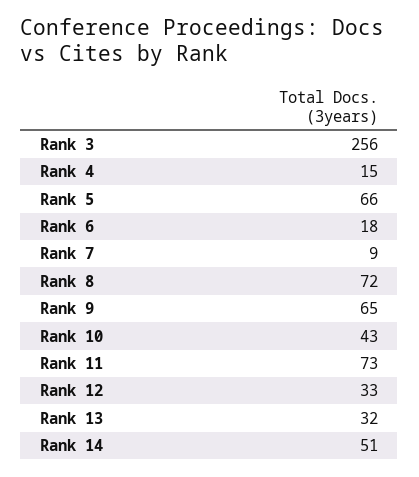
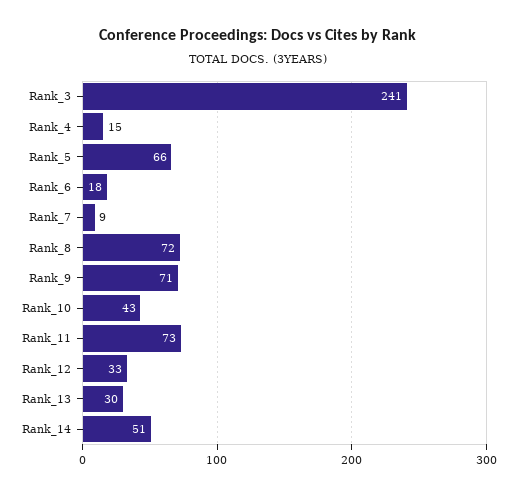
  {
-   "Rank 3": 256,
+   "Rank 3": 241,
    "Rank 4": 15,
    "Rank 5": 66,
    "Rank 6": 18,
    "Rank 7": 9,
    "Rank 8": 72,
-   "Rank 9": 65,
+   "Rank 9": 71,
    "Rank 10": 43,
    "Rank 11": 73,
    "Rank 12": 33,
-   "Rank 13": 32,
+   "Rank 13": 30,
    "Rank 14": 51
  }

